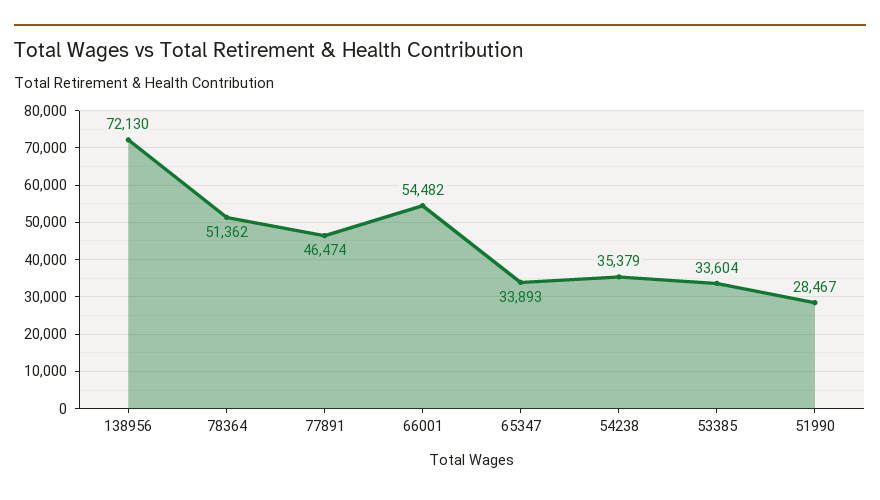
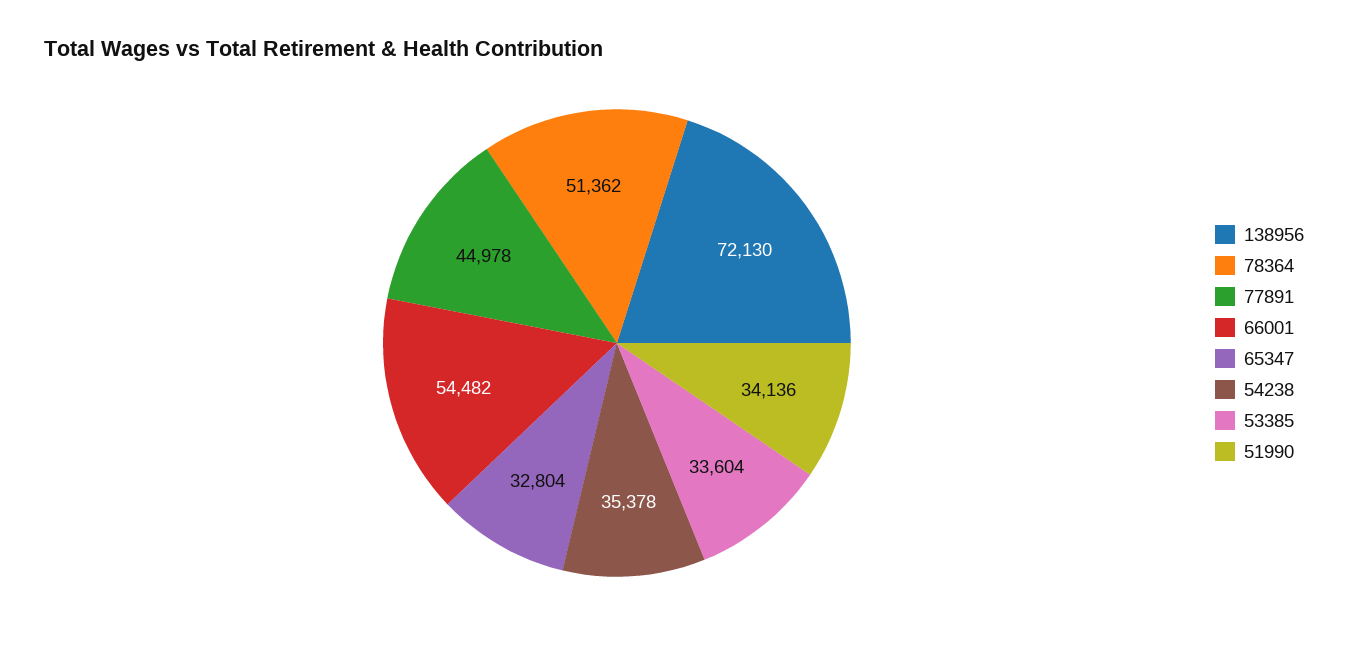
  {
    "138956": 72130,
    "78364": 51362,
-   "77891": 46474,
+   "77891": 44978,
    "66001": 54482,
-   "65347": 33893,
+   "65347": 32804,
-   "54238": 35379,
+   "54238": 35378,
    "53385": 33604,
-   "51990": 28467
+   "51990": 34136
  }

